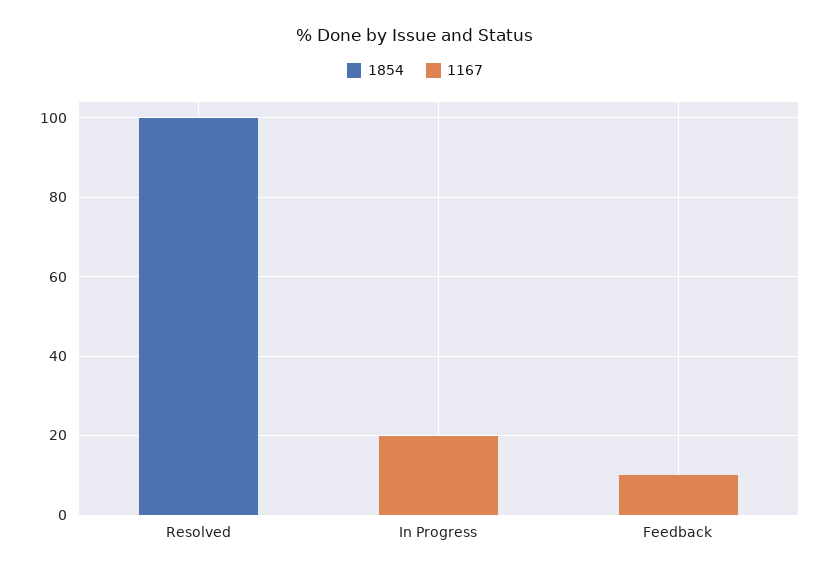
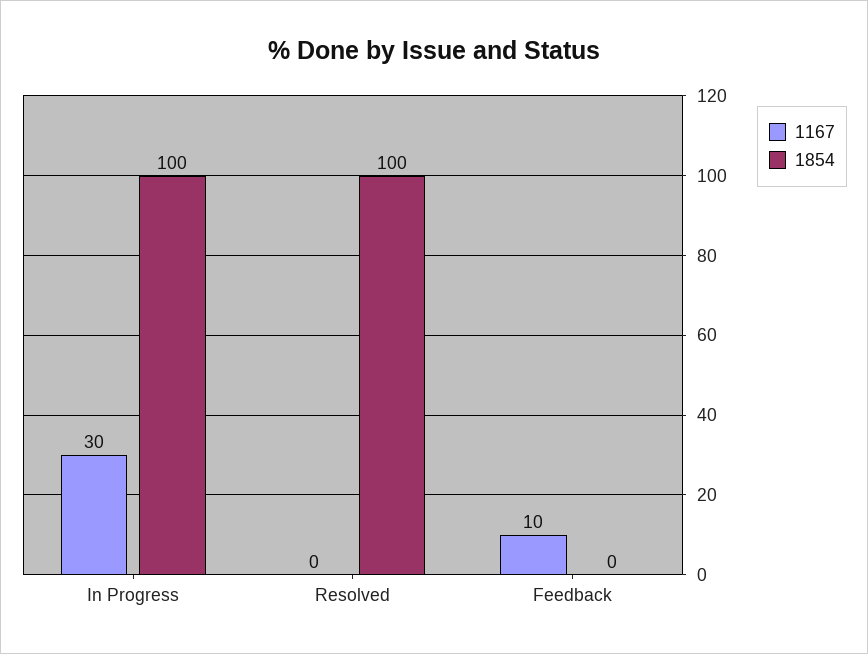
  {
    "1854": {
      "Resolved": 100,
-     "In Progress": 0,
+     "In Progress": 100,
      "Feedback": 0
    },
    "1167": {
      "Resolved": 0,
-     "In Progress": 20,
+     "In Progress": 30,
      "Feedback": 10
    }
  }

